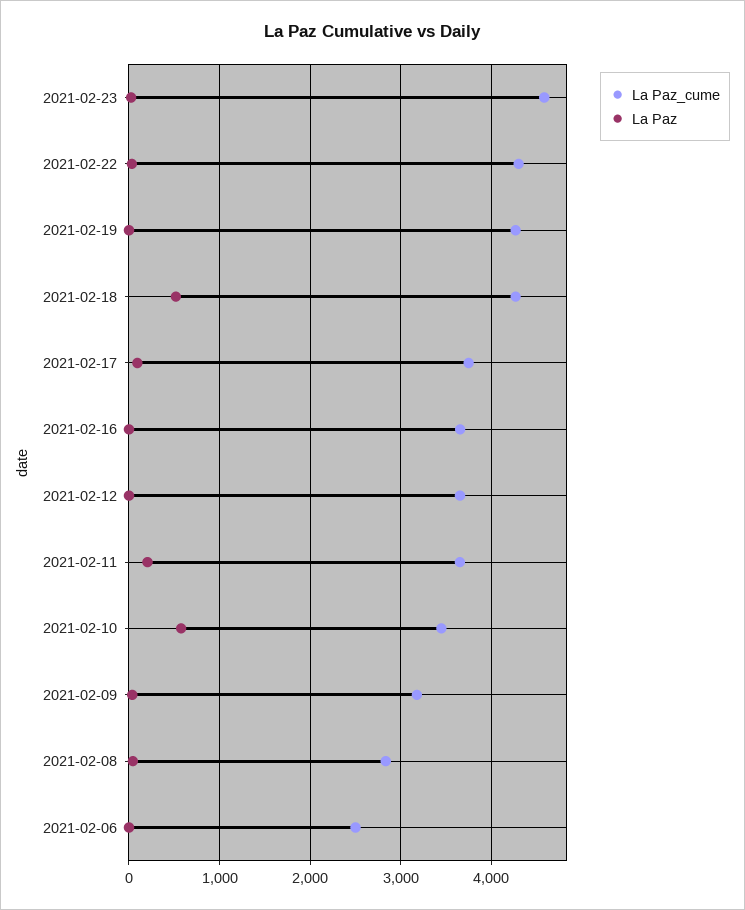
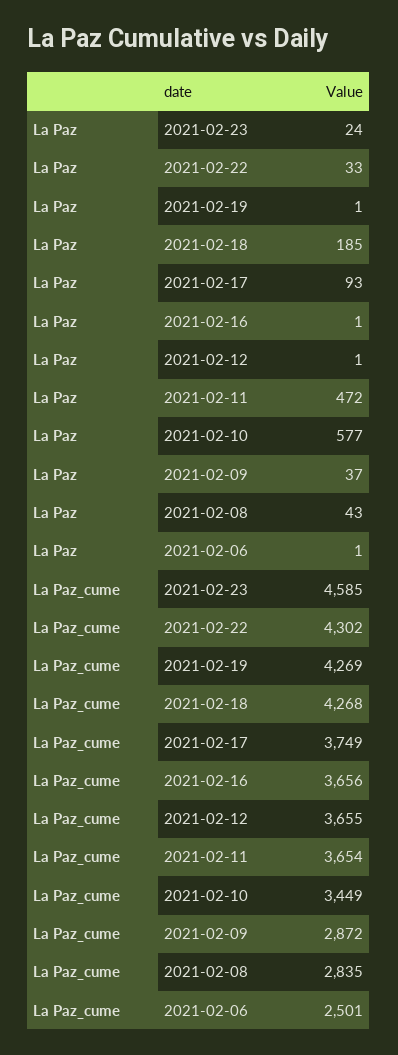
  {
    "La Paz_cume": {
      "2021-02-23": 4585,
      "2021-02-22": 4302,
      "2021-02-19": 4269,
      "2021-02-18": 4268,
      "2021-02-17": 3749,
      "2021-02-16": 3656,
      "2021-02-12": 3655,
      "2021-02-11": 3654,
      "2021-02-10": 3449,
-     "2021-02-09": 3200,
+     "2021-02-09": 2872,
      "2021-02-08": 2835,
      "2021-02-06": 2501
    },
    "La Paz": {
      "2021-02-23": 24,
      "2021-02-22": 33,
      "2021-02-19": 1,
-     "2021-02-18": 500,
+     "2021-02-18": 185,
      "2021-02-17": 93,
      "2021-02-16": 1,
      "2021-02-12": 1,
-     "2021-02-11": 200,
+     "2021-02-11": 472,
      "2021-02-10": 577,
      "2021-02-09": 37,
      "2021-02-08": 43,
      "2021-02-06": 1
    }
  }

